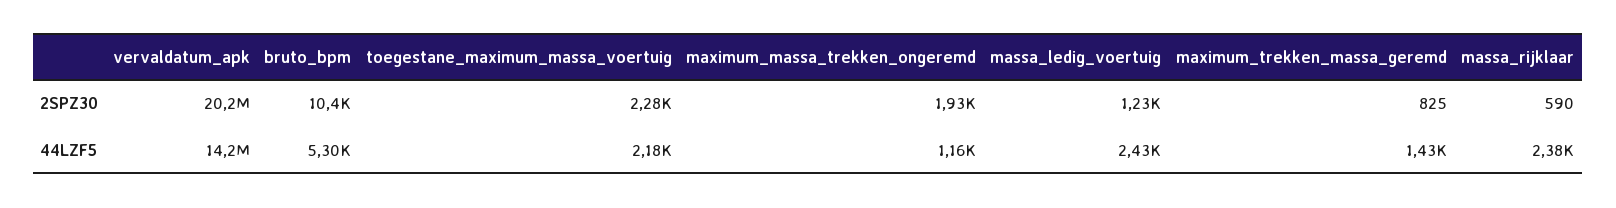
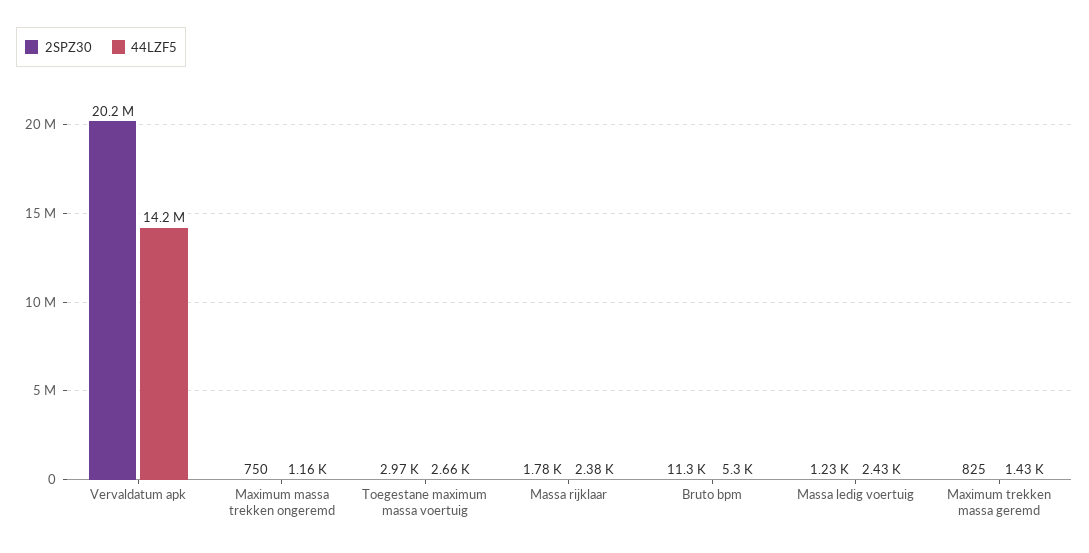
  {
    "2SPZ30": {
      "vervaldatum_apk": 20200000,
-     "bruto_bpm": 10400,
+     "bruto_bpm": 11300,
-     "toegestane_maximum_massa_voertuig": 2280,
+     "toegestane_maximum_massa_voertuig": 2970,
-     "maximum_massa_trekken_ongeremd": 1930,
+     "maximum_massa_trekken_ongeremd": 750,
      "massa_ledig_voertuig": 1230,
      "maximum_trekken_massa_geremd": 825,
-     "massa_rijklaar": 590
+     "massa_rijklaar": 1780
    },
    "44LZF5": {
      "vervaldatum_apk": 14200000,
      "bruto_bpm": 5300,
-     "toegestane_maximum_massa_voertuig": 2180,
+     "toegestane_maximum_massa_voertuig": 2660,
      "maximum_massa_trekken_ongeremd": 1160,
      "massa_ledig_voertuig": 2430,
      "maximum_trekken_massa_geremd": 1430,
      "massa_rijklaar": 2380
    }
  }

